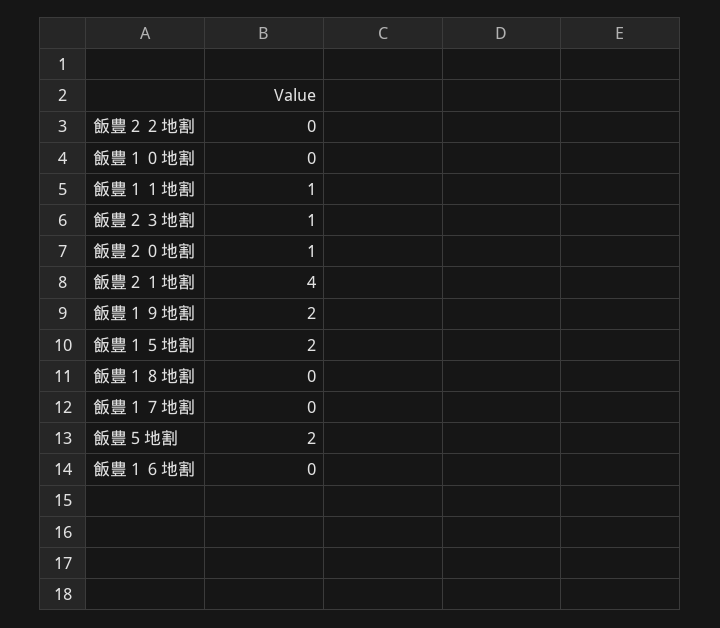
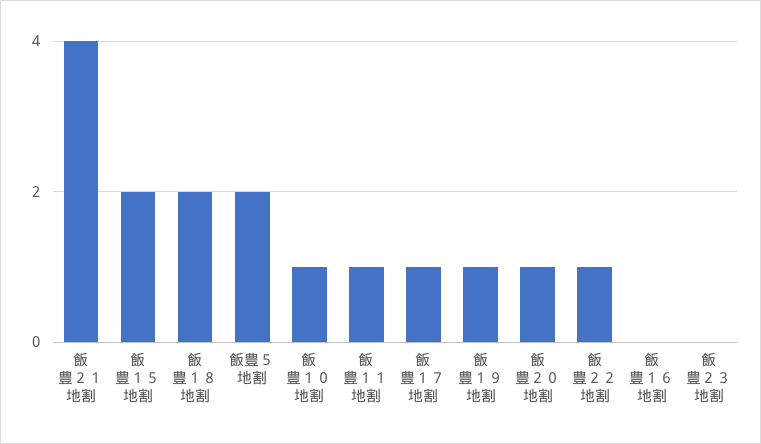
  {
-   "飯豊２２地割": 0,
+   "飯豊２２地割": 1,
-   "飯豊１０地割": 0,
+   "飯豊１０地割": 1,
    "飯豊１１地割": 1,
-   "飯豊２３地割": 1,
+   "飯豊２３地割": 0,
    "飯豊２０地割": 1,
    "飯豊２１地割": 4,
-   "飯豊１９地割": 2,
+   "飯豊１９地割": 1,
    "飯豊１５地割": 2,
-   "飯豊１８地割": 0,
+   "飯豊１８地割": 2,
-   "飯豊１７地割": 0,
+   "飯豊１７地割": 1,
    "飯豊５地割": 2,
    "飯豊１６地割": 0
  }

